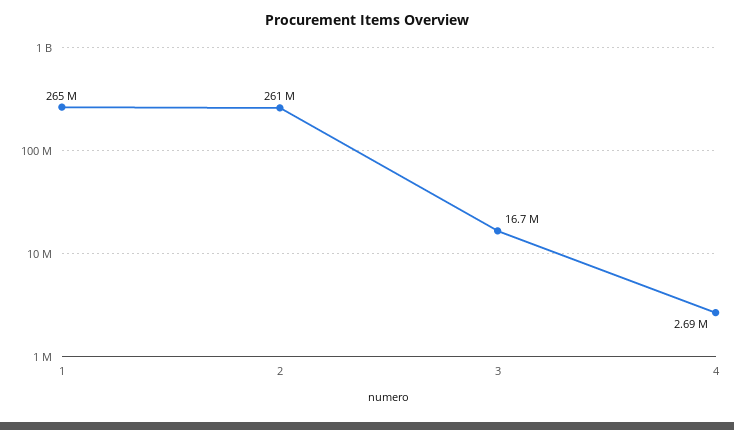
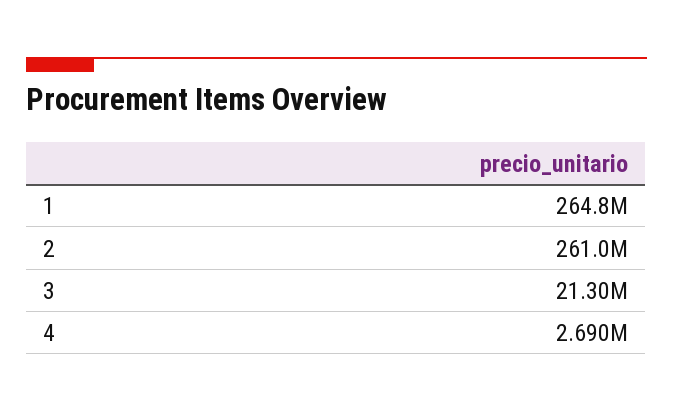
  {
    "1": 264800000,
    "2": 261000000,
-   "3": 16700000,
+   "3": 21300000,
    "4": 2690000
  }

